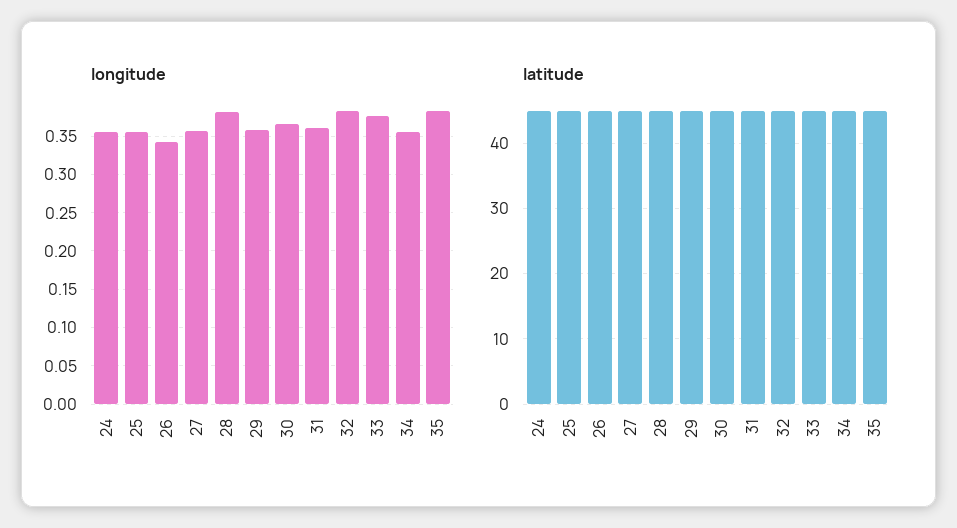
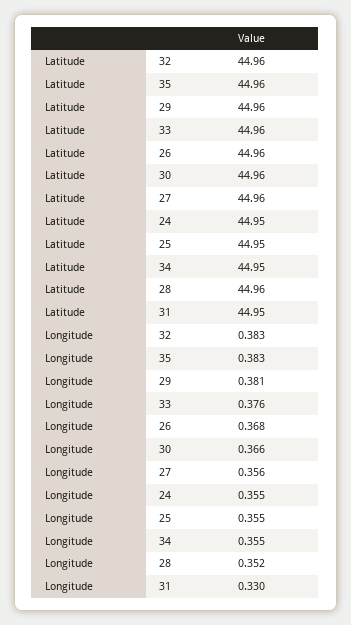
  {
    "longitude": {
      "24": 0.355,
      "25": 0.355,
-     "26": 0.34,
+     "26": 0.368,
      "27": 0.356,
-     "28": 0.38,
+     "28": 0.352,
-     "29": 0.36,
+     "29": 0.381,
      "30": 0.366,
-     "31": 0.36,
+     "31": 0.33,
      "32": 0.383,
      "33": 0.376,
      "34": 0.355,
      "35": 0.383
    },
    "latitude": {
      "24": 44.95,
      "25": 44.95,
      "26": 44.96,
      "27": 44.96,
      "28": 44.96,
      "29": 44.96,
      "30": 44.96,
      "31": 44.95,
      "32": 44.96,
      "33": 44.96,
      "34": 44.95,
      "35": 44.96
    }
  }

